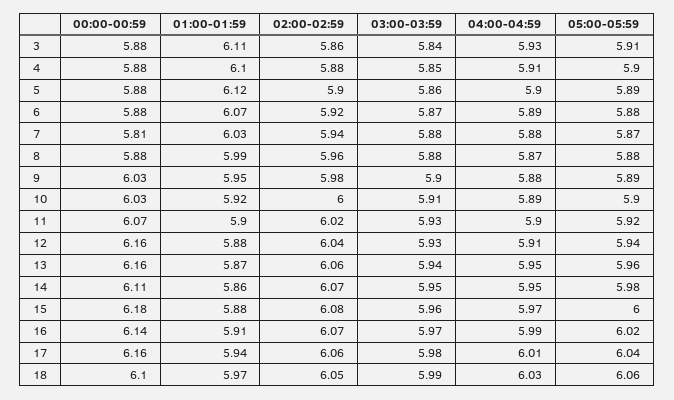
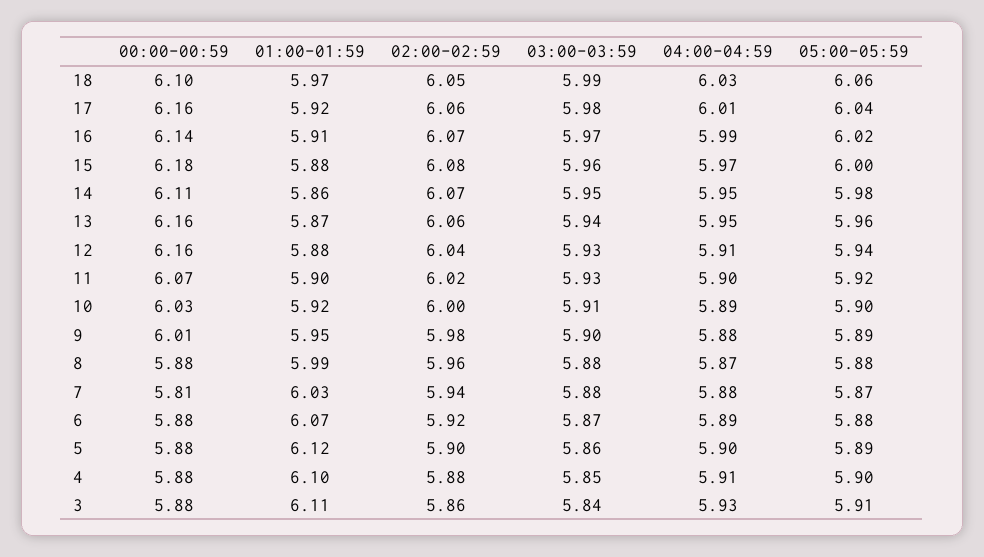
  {
    "00:00-00:59": {
      "3": 5.88,
      "4": 5.88,
      "5": 5.88,
      "6": 5.88,
      "7": 5.81,
      "8": 5.88,
-     "9": 6.03,
+     "9": 6.01,
      "10": 6.03,
      "11": 6.07,
      "12": 6.16,
      "13": 6.16,
      "14": 6.11,
      "15": 6.18,
      "16": 6.14,
      "17": 6.16,
      "18": 6.1
    },
    "01:00-01:59": {
      "3": 6.11,
      "4": 6.1,
      "5": 6.12,
      "6": 6.07,
      "7": 6.03,
      "8": 5.99,
      "9": 5.95,
      "10": 5.92,
      "11": 5.9,
      "12": 5.88,
      "13": 5.87,
      "14": 5.86,
      "15": 5.88,
      "16": 5.91,
-     "17": 5.94,
+     "17": 5.92,
      "18": 5.97
    },
    "02:00-02:59": {
      "3": 5.86,
      "4": 5.88,
      "5": 5.9,
      "6": 5.92,
      "7": 5.94,
      "8": 5.96,
      "9": 5.98,
      "10": 6,
      "11": 6.02,
      "12": 6.04,
      "13": 6.06,
      "14": 6.07,
      "15": 6.08,
      "16": 6.07,
      "17": 6.06,
      "18": 6.05
    },
    "03:00-03:59": {
      "3": 5.84,
      "4": 5.85,
      "5": 5.86,
      "6": 5.87,
      "7": 5.88,
      "8": 5.88,
      "9": 5.9,
      "10": 5.91,
      "11": 5.93,
      "12": 5.93,
      "13": 5.94,
      "14": 5.95,
      "15": 5.96,
      "16": 5.97,
      "17": 5.98,
      "18": 5.99
    },
    "04:00-04:59": {
      "3": 5.93,
      "4": 5.91,
      "5": 5.9,
      "6": 5.89,
      "7": 5.88,
      "8": 5.87,
      "9": 5.88,
      "10": 5.89,
      "11": 5.9,
      "12": 5.91,
      "13": 5.95,
      "14": 5.95,
      "15": 5.97,
      "16": 5.99,
      "17": 6.01,
      "18": 6.03
    },
    "05:00-05:59": {
      "3": 5.91,
      "4": 5.9,
      "5": 5.89,
      "6": 5.88,
      "7": 5.87,
      "8": 5.88,
      "9": 5.89,
      "10": 5.9,
      "11": 5.92,
      "12": 5.94,
      "13": 5.96,
      "14": 5.98,
      "15": 6,
      "16": 6.02,
      "17": 6.04,
      "18": 6.06
    }
  }

